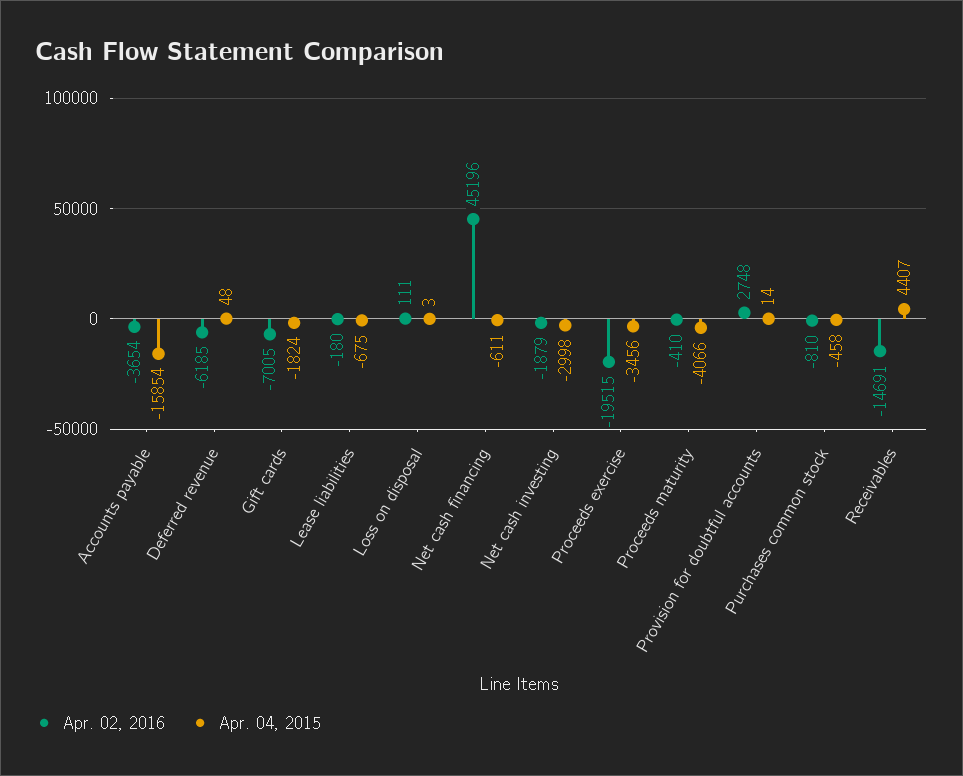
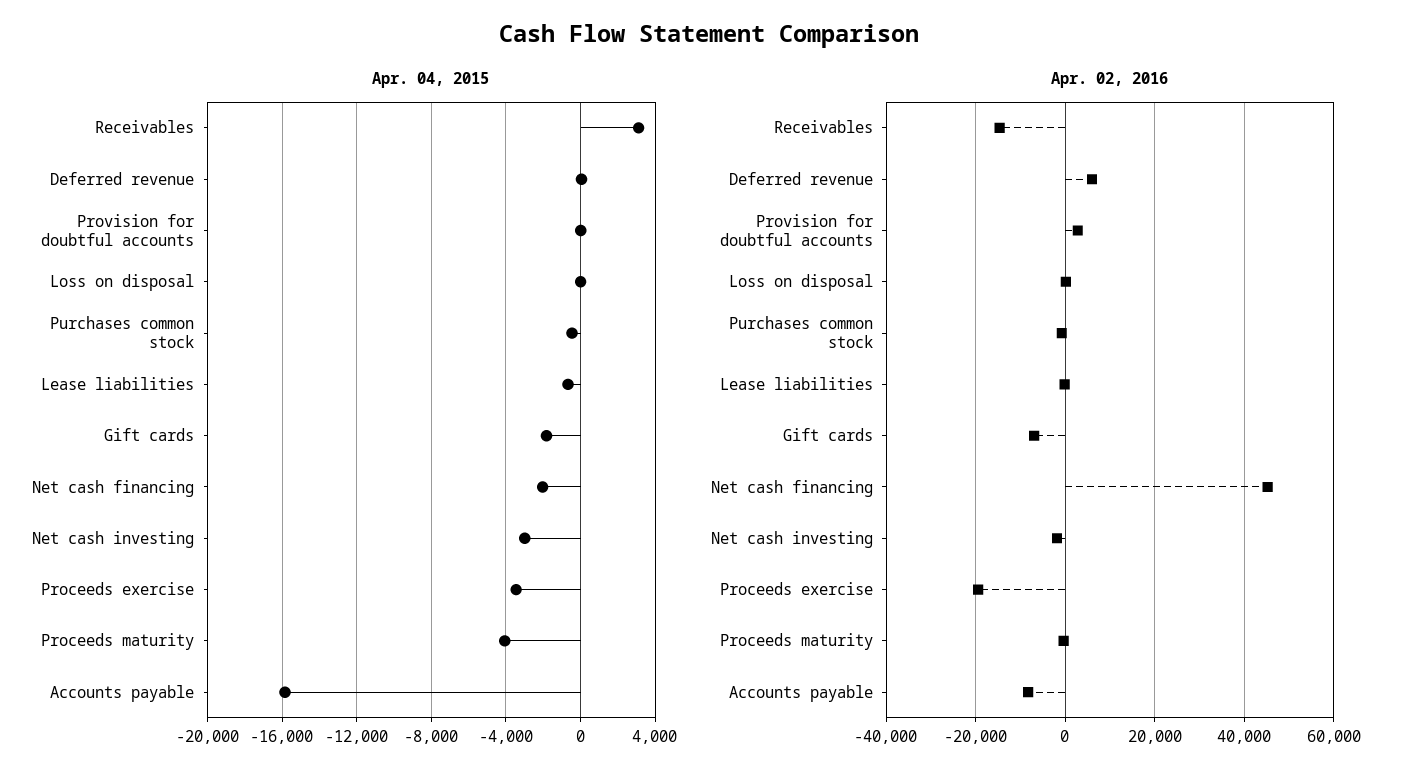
  {
    "Apr. 02, 2016": {
-     "Accounts payable": -3654,
+     "Accounts payable": -8000,
-     "Deferred revenue": -6185,
+     "Deferred revenue": 6000,
      "Gift cards": -7005,
      "Lease liabilities": -180,
      "Loss on disposal": 111,
      "Net cash financing": 45196,
      "Net cash investing": -1879,
      "Proceeds exercise": -19515,
      "Proceeds maturity": -410,
      "Provision for doubtful accounts": 2748,
      "Purchases common stock": -810,
      "Receivables": -14691
    },
    "Apr. 04, 2015": {
      "Accounts payable": -15854,
      "Deferred revenue": 48,
      "Gift cards": -1824,
      "Lease liabilities": -675,
      "Loss on disposal": 3,
-     "Net cash financing": -611,
+     "Net cash financing": -2000,
      "Net cash investing": -2998,
      "Proceeds exercise": -3456,
      "Proceeds maturity": -4066,
      "Provision for doubtful accounts": 14,
      "Purchases common stock": -458,
-     "Receivables": 4407
+     "Receivables": 3000
    }
  }

